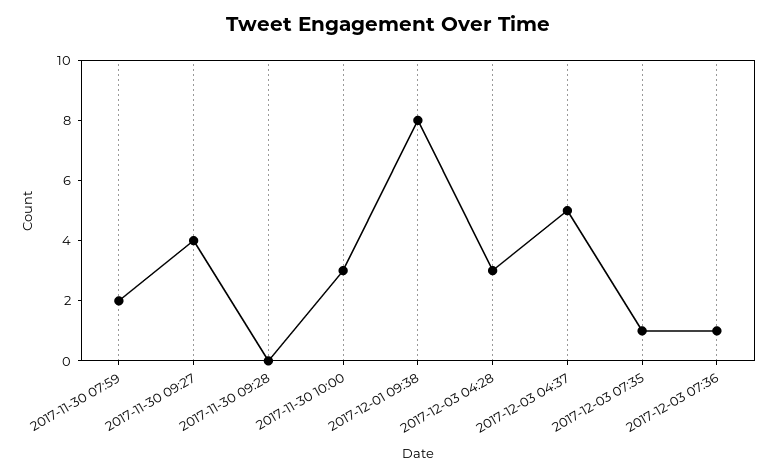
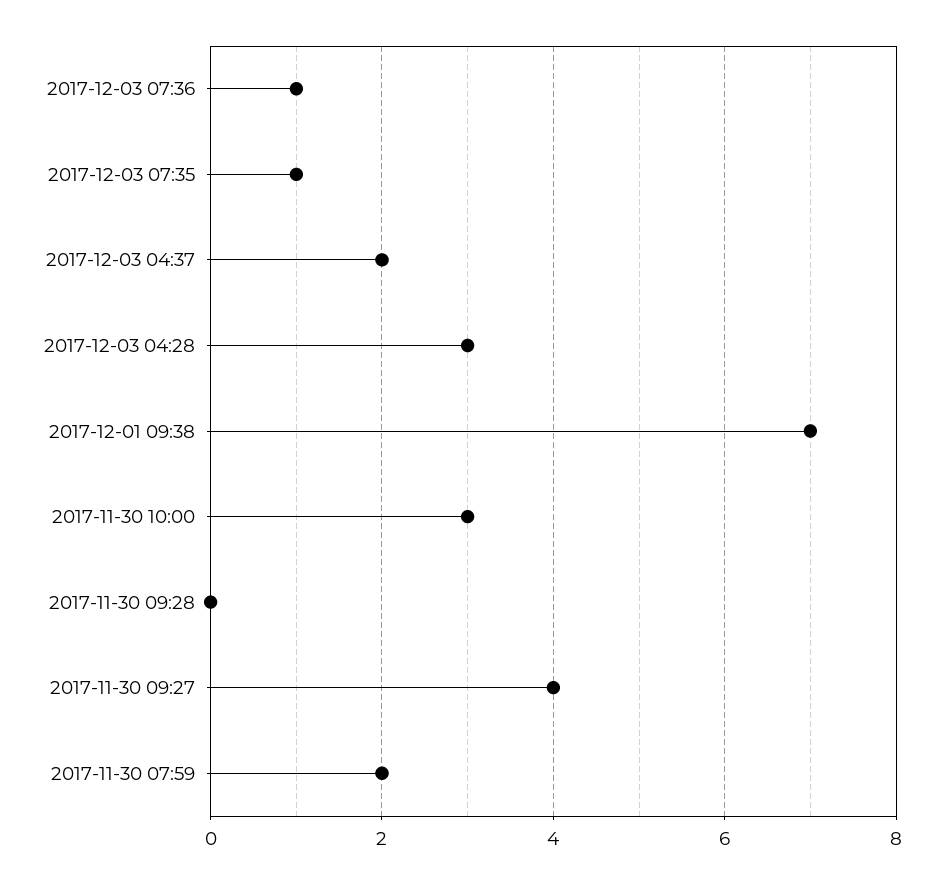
  {
    "2017-11-30 07:59": 2,
    "2017-11-30 09:27": 4,
    "2017-11-30 09:28": 0,
    "2017-11-30 10:00": 3,
-   "2017-12-01 09:38": 8,
+   "2017-12-01 09:38": 7,
    "2017-12-03 04:28": 3,
-   "2017-12-03 04:37": 5,
+   "2017-12-03 04:37": 2,
    "2017-12-03 07:35": 1,
    "2017-12-03 07:36": 1
  }

